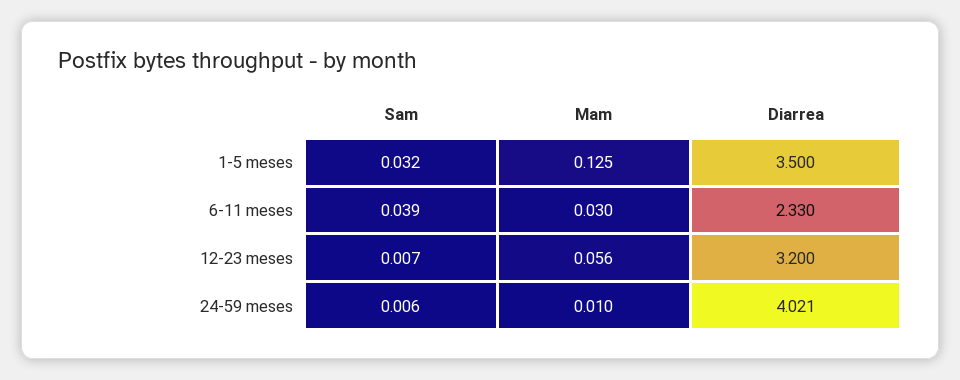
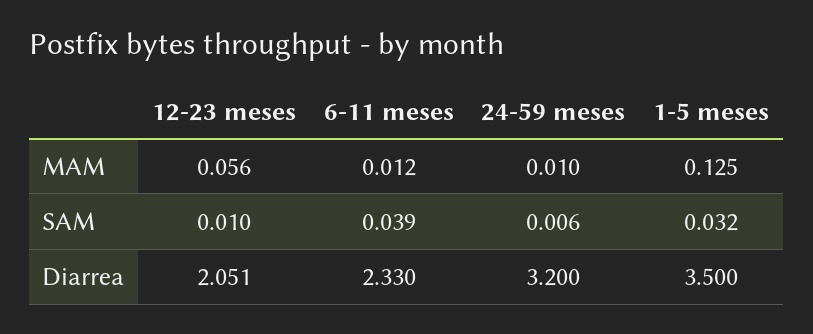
  {
    "Sam": {
      "1-5 meses": 0.032,
      "6-11 meses": 0.039,
-     "12-23 meses": 0.007,
+     "12-23 meses": 0.01,
      "24-59 meses": 0.006
    },
    "Mam": {
      "1-5 meses": 0.125,
-     "6-11 meses": 0.03,
+     "6-11 meses": 0.012,
      "12-23 meses": 0.056,
      "24-59 meses": 0.01
    },
    "Diarrea": {
      "1-5 meses": 3.5,
      "6-11 meses": 2.33,
-     "12-23 meses": 3.2,
+     "12-23 meses": 2.051,
-     "24-59 meses": 4.021
+     "24-59 meses": 3.2
    }
  }

